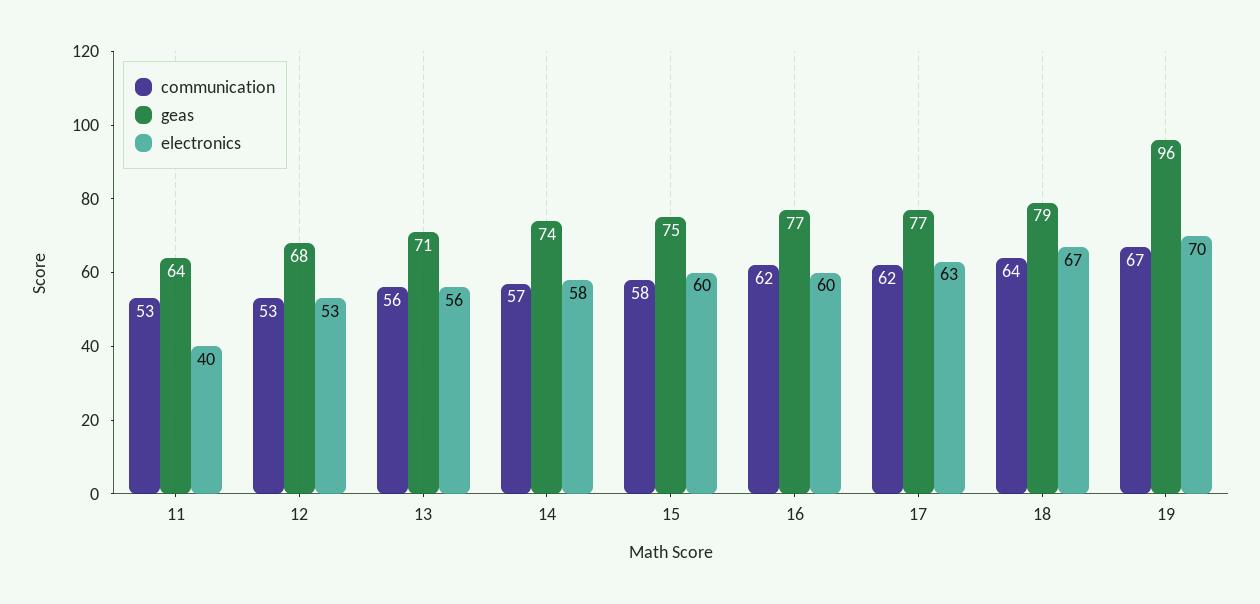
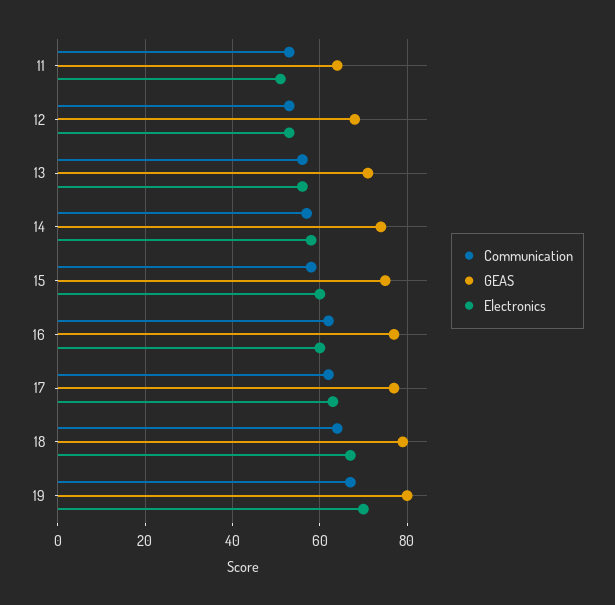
  {
    "communication": {
      "11": 53,
      "12": 53,
      "13": 56,
      "14": 57,
      "15": 58,
      "16": 62,
      "17": 62,
      "18": 64,
      "19": 67
    },
    "geas": {
      "11": 64,
      "12": 68,
      "13": 71,
      "14": 74,
      "15": 75,
      "16": 77,
      "17": 77,
      "18": 79,
-     "19": 96
+     "19": 80
    },
    "electronics": {
-     "11": 40,
+     "11": 50,
      "12": 53,
      "13": 56,
      "14": 58,
      "15": 60,
      "16": 60,
      "17": 63,
      "18": 67,
      "19": 70
    }
  }

